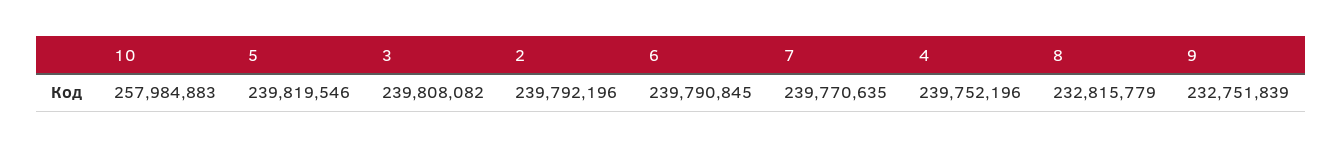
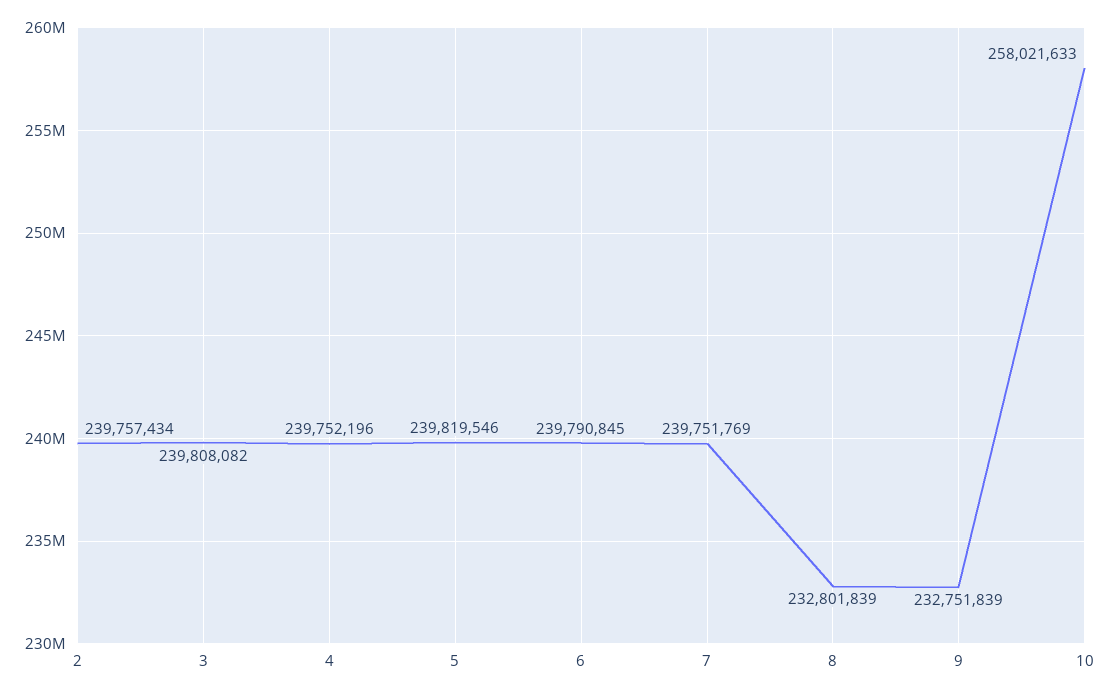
  {
-   "10": 257984883,
+   "10": 258021633,
    "5": 239819546,
    "3": 239808082,
-   "2": 239792196,
+   "2": 239757434,
    "6": 239790845,
-   "7": 239770635,
+   "7": 239751769,
    "4": 239752196,
-   "8": 232815779,
+   "8": 232801839,
    "9": 232751839
  }

